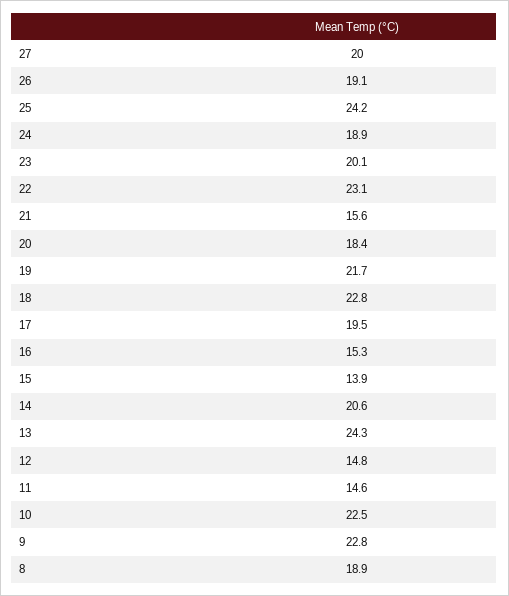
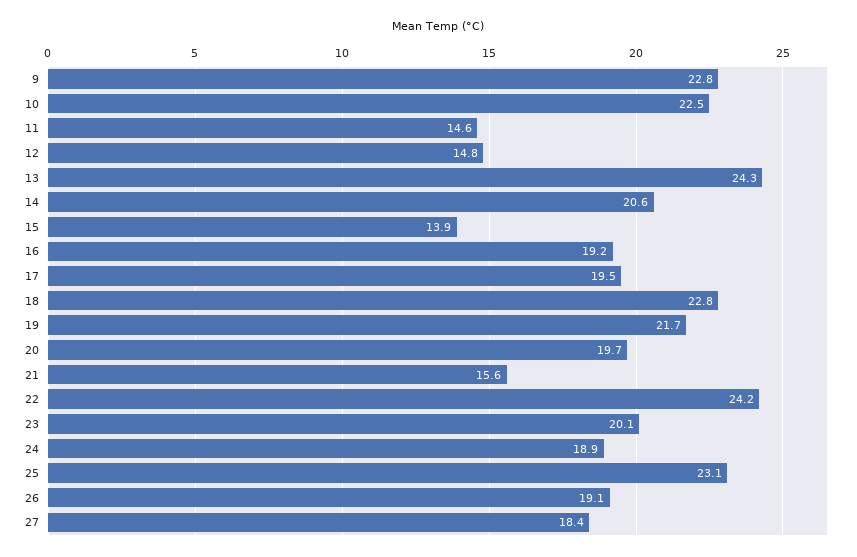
  {
-   "27": 20,
+   "27": 18.4,
    "26": 19.1,
-   "25": 24.2,
+   "25": 23.1,
    "24": 18.9,
    "23": 20.1,
-   "22": 23.1,
+   "22": 24.2,
    "21": 15.6,
-   "20": 18.4,
+   "20": 19.7,
    "19": 21.7,
    "18": 22.8,
    "17": 19.5,
-   "16": 15.3,
+   "16": 19.2,
    "15": 13.9,
    "14": 20.6,
    "13": 24.3,
    "12": 14.8,
    "11": 14.6,
    "10": 22.5,
-   "9": 22.8,
+   "9": 22.8
-   "8": 18.9
  }

